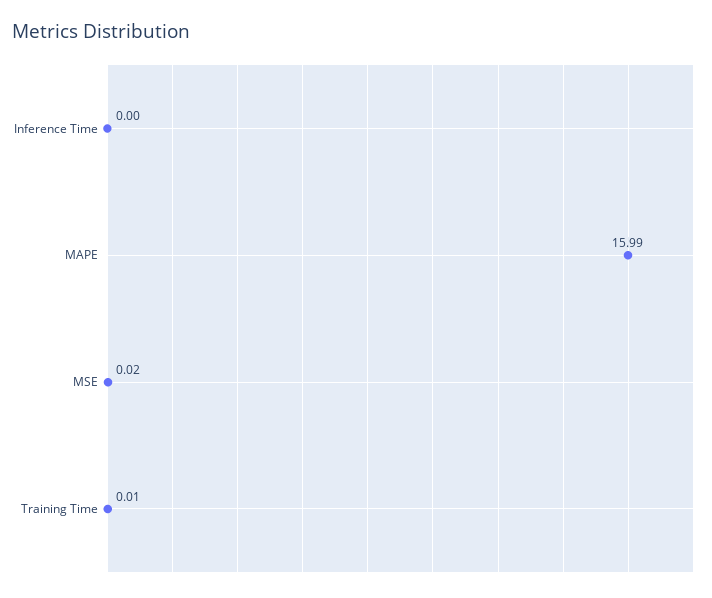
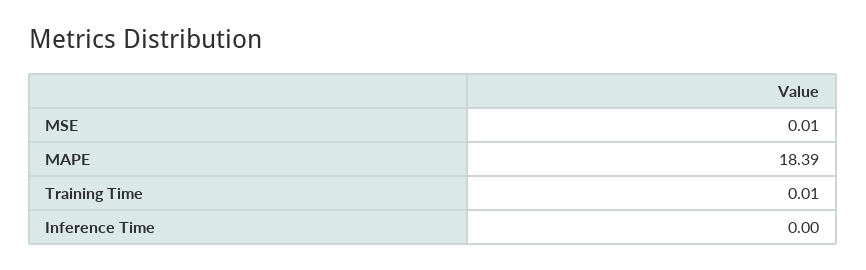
  {
    "Inference Time": 0,
-   "MAPE": 15.99,
+   "MAPE": 18.39,
-   "MSE": 0.02,
+   "MSE": 0.01,
    "Training Time": 0.01
  }

